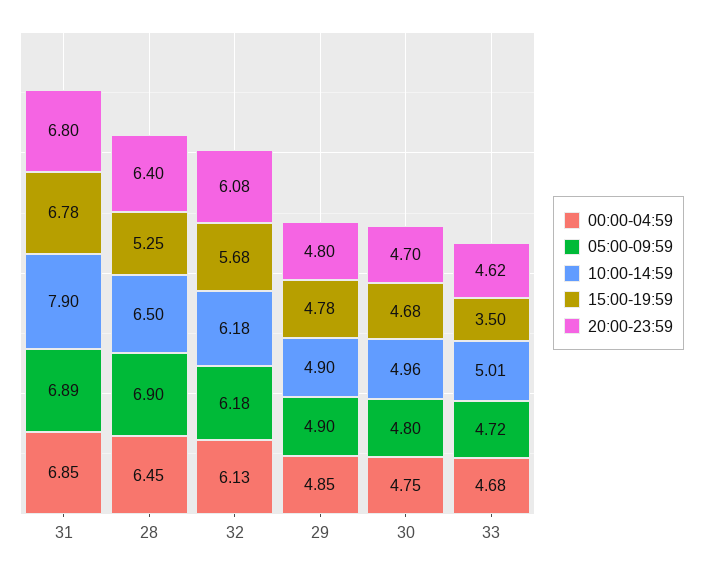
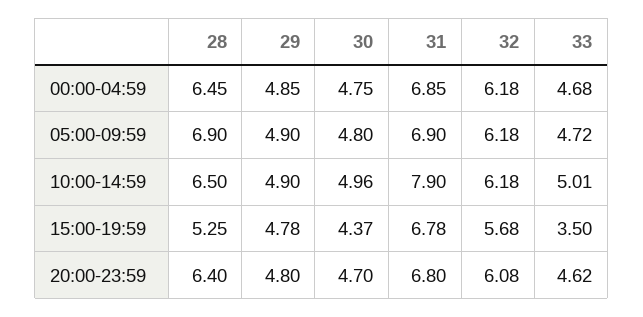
  {
    "00:00-04:59": {
      "31": 6.85,
      "28": 6.45,
-     "32": 6.13,
+     "32": 6.18,
      "29": 4.85,
      "30": 4.75,
      "33": 4.68
    },
    "05:00-09:59": {
-     "31": 6.89,
+     "31": 6.9,
      "28": 6.9,
      "32": 6.18,
      "29": 4.9,
      "30": 4.8,
      "33": 4.72
    },
    "10:00-14:59": {
      "31": 7.9,
      "28": 6.5,
      "32": 6.18,
      "29": 4.9,
      "30": 4.96,
      "33": 5.01
    },
    "15:00-19:59": {
      "31": 6.78,
      "28": 5.25,
      "32": 5.68,
      "29": 4.78,
-     "30": 4.68,
+     "30": 4.37,
      "33": 3.5
    },
    "20:00-23:59": {
      "31": 6.8,
      "28": 6.4,
      "32": 6.08,
      "29": 4.8,
      "30": 4.7,
      "33": 4.62
    }
  }

